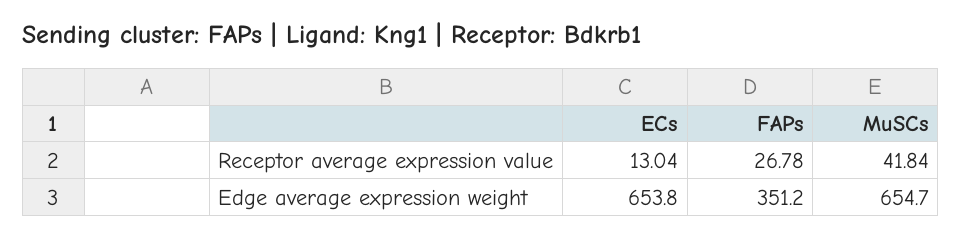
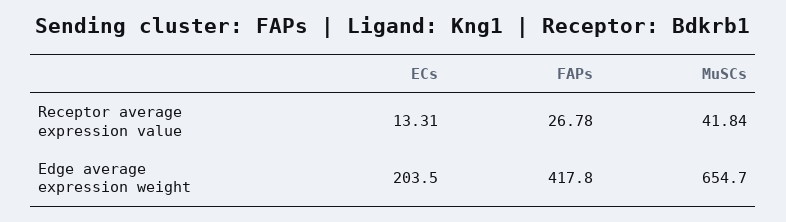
  {
    "ECs": {
-     "Receptor average expression value": 13.04,
+     "Receptor average expression value": 13.31,
-     "Edge average expression weight": 653.8
+     "Edge average expression weight": 203.5
    },
    "FAPs": {
      "Receptor average expression value": 26.78,
-     "Edge average expression weight": 351.2
+     "Edge average expression weight": 417.8
    },
    "MuSCs": {
      "Receptor average expression value": 41.84,
      "Edge average expression weight": 654.7
    }
  }

